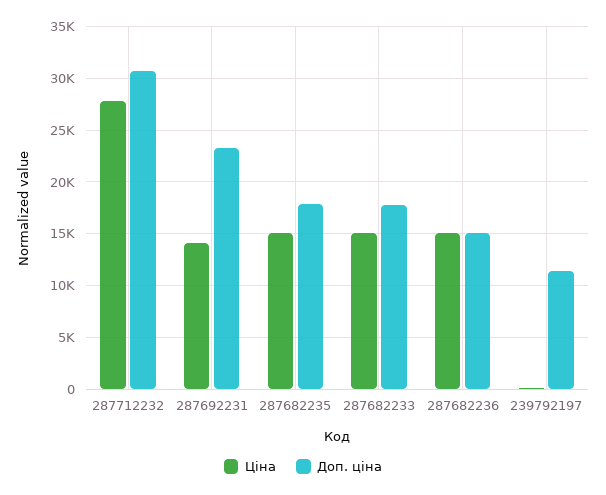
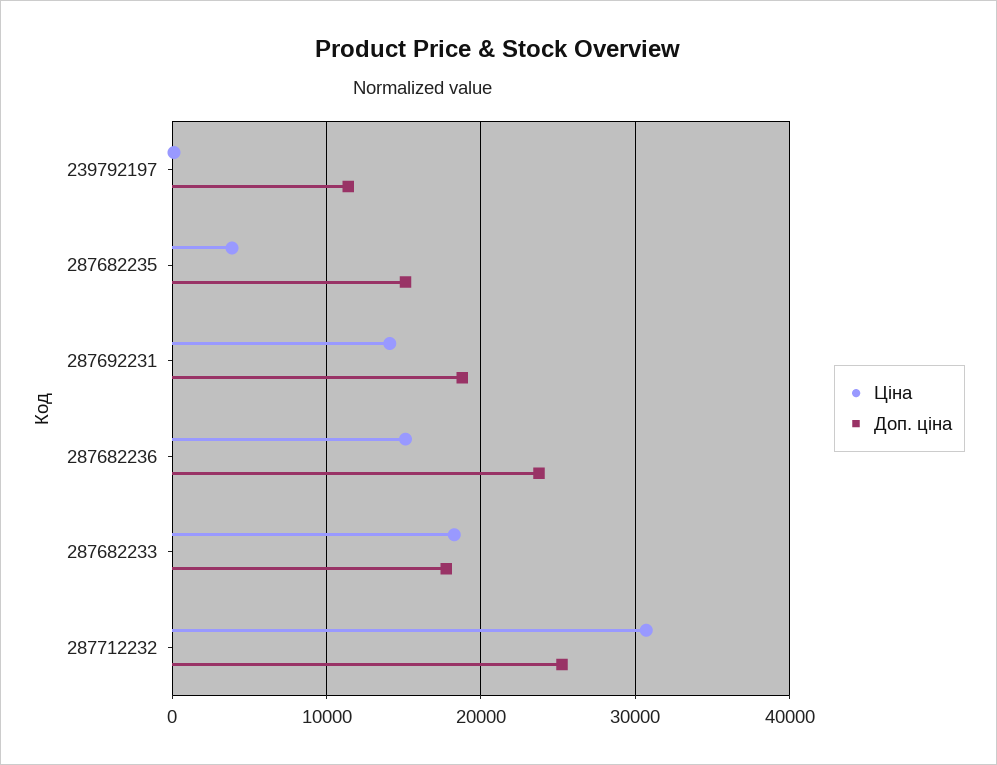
  {
    "Ціна": {
-     "287712232": 28000,
+     "287712232": 31000,
      "287692231": 14000,
-     "287682235": 15000,
+     "287682235": 4000,
-     "287682233": 15000,
+     "287682233": 18000,
      "287682236": 15000,
      "239792197": 0
    },
    "Доп. ціна": {
-     "287712232": 31000,
+     "287712232": 25000,
-     "287692231": 23000,
+     "287692231": 19000,
-     "287682235": 18000,
+     "287682235": 15000,
      "287682233": 18000,
-     "287682236": 15000,
+     "287682236": 24000,
      "239792197": 11000
    }
  }

